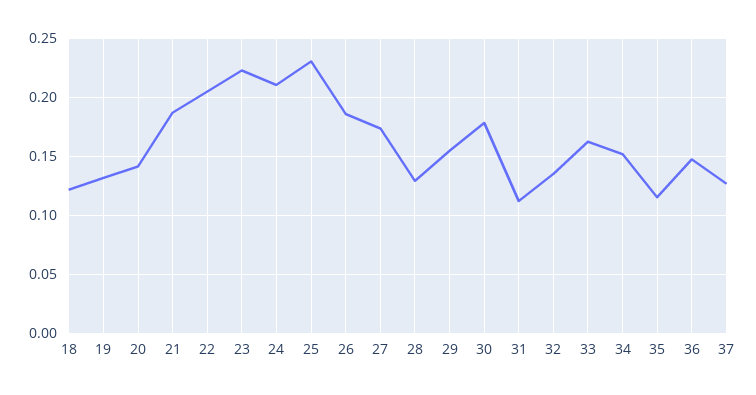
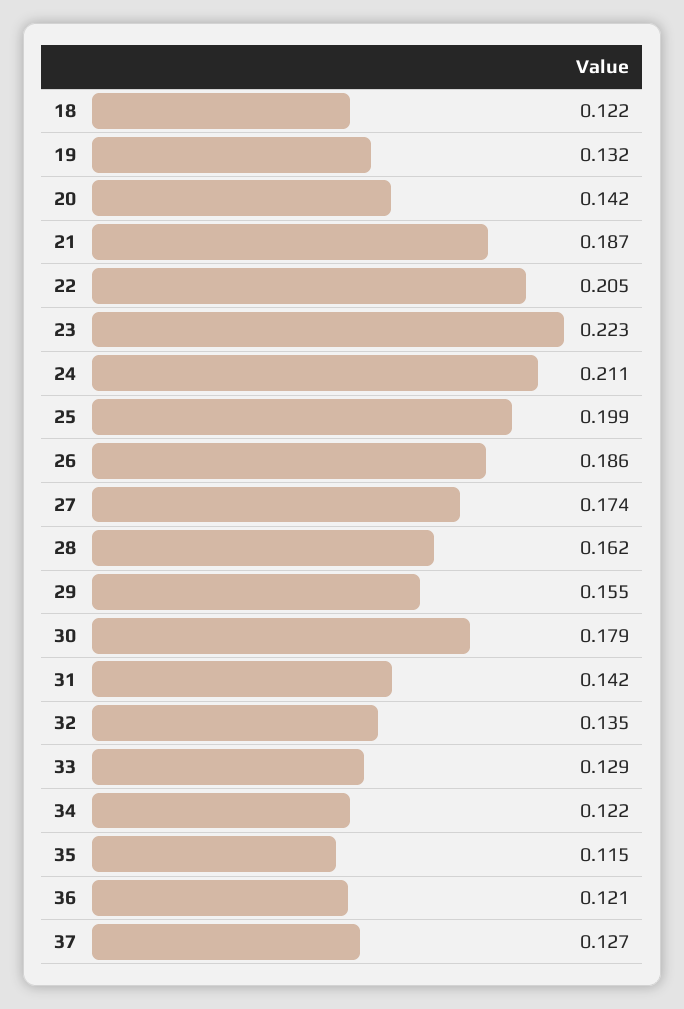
  {
    "18": 0.122,
    "19": 0.132,
    "20": 0.142,
    "21": 0.187,
    "22": 0.205,
    "23": 0.223,
    "24": 0.211,
-   "25": 0.23,
+   "25": 0.199,
    "26": 0.186,
    "27": 0.174,
-   "28": 0.13,
+   "28": 0.162,
    "29": 0.155,
    "30": 0.179,
-   "31": 0.11,
+   "31": 0.142,
    "32": 0.135,
-   "33": 0.16,
+   "33": 0.129,
-   "34": 0.15,
+   "34": 0.122,
    "35": 0.115,
-   "36": 0.15,
+   "36": 0.121,
    "37": 0.127
  }

